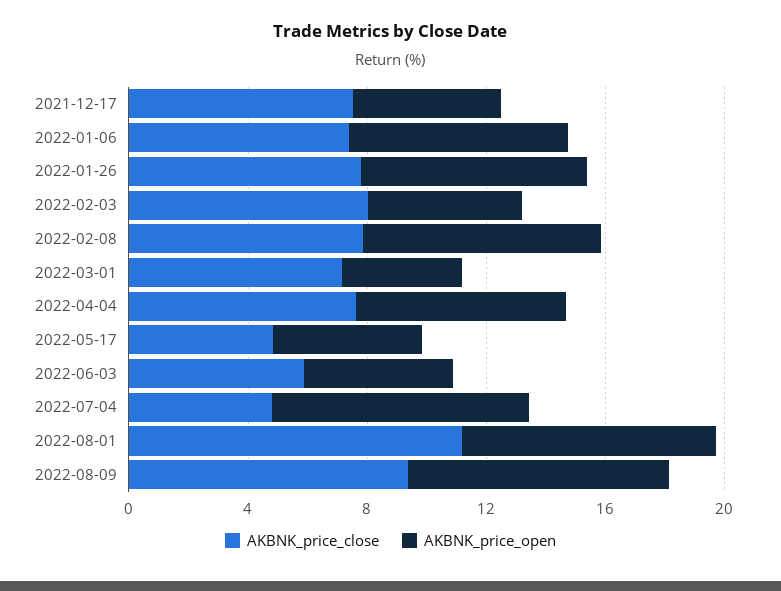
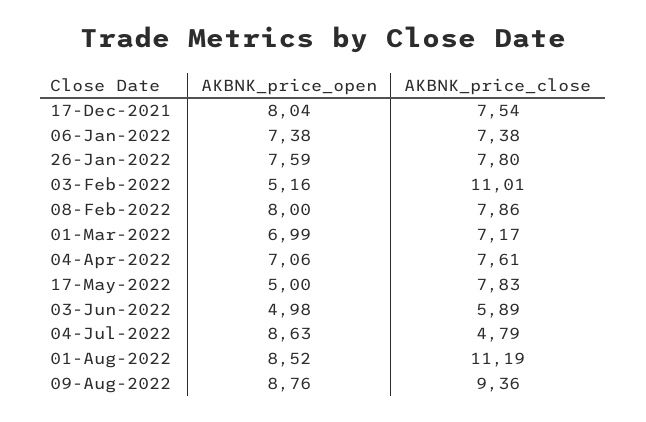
  {
    "AKBNK_price_close": {
      "2021-12-17": 7.54,
      "2022-01-06": 7.38,
      "2022-01-26": 7.8,
-     "2022-02-03": 8,
+     "2022-02-03": 11.01,
      "2022-02-08": 7.86,
      "2022-03-01": 7.17,
      "2022-04-04": 7.61,
-     "2022-05-17": 5,
+     "2022-05-17": 7.83,
      "2022-06-03": 5.89,
      "2022-07-04": 4.79,
      "2022-08-01": 11.19,
      "2022-08-09": 9.36
    },
    "AKBNK_price_open": {
-     "2021-12-17": 5,
+     "2021-12-17": 8.04,
      "2022-01-06": 7.38,
      "2022-01-26": 7.59,
      "2022-02-03": 5.16,
      "2022-02-08": 8,
-     "2022-03-01": 4,
+     "2022-03-01": 6.99,
      "2022-04-04": 7.06,
      "2022-05-17": 5,
      "2022-06-03": 4.98,
      "2022-07-04": 8.63,
      "2022-08-01": 8.52,
      "2022-08-09": 8.76
    }
  }

